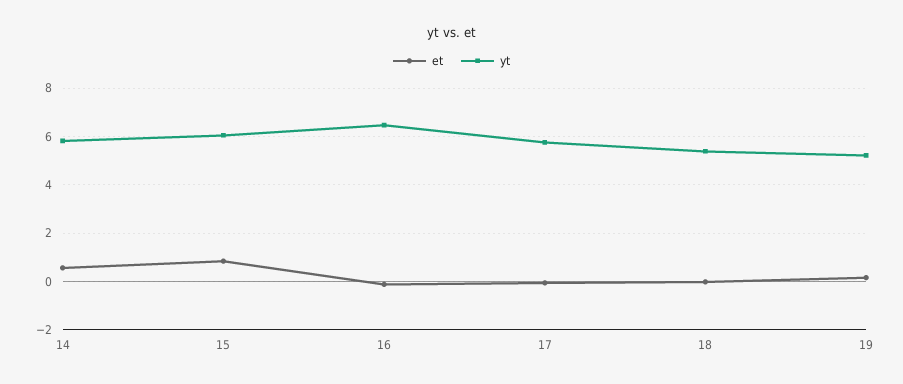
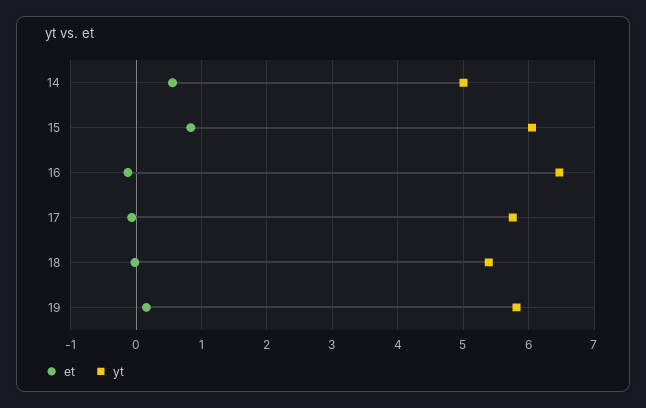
  {
    "et": {
      "14": 0.6,
      "15": 0.8,
      "16": -0.1,
      "17": -0.1,
      "18": 0,
      "19": 0.2
    },
    "yt": {
-     "14": 5.75,
+     "14": 5,
      "15": 6,
      "16": 6.5,
      "17": 5.8,
      "18": 5.4,
-     "19": 5.25
+     "19": 5.8
    }
  }

